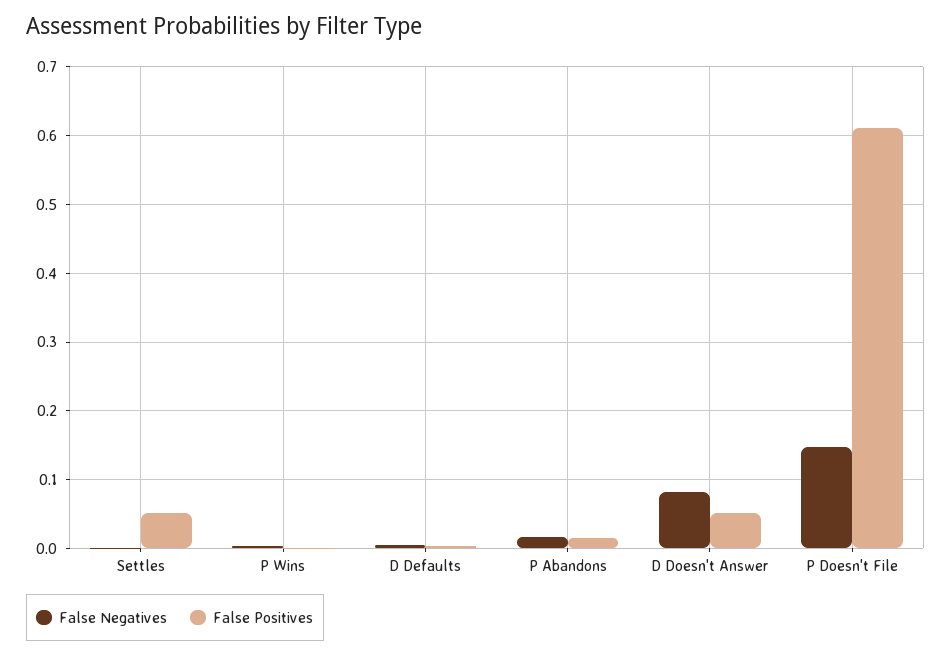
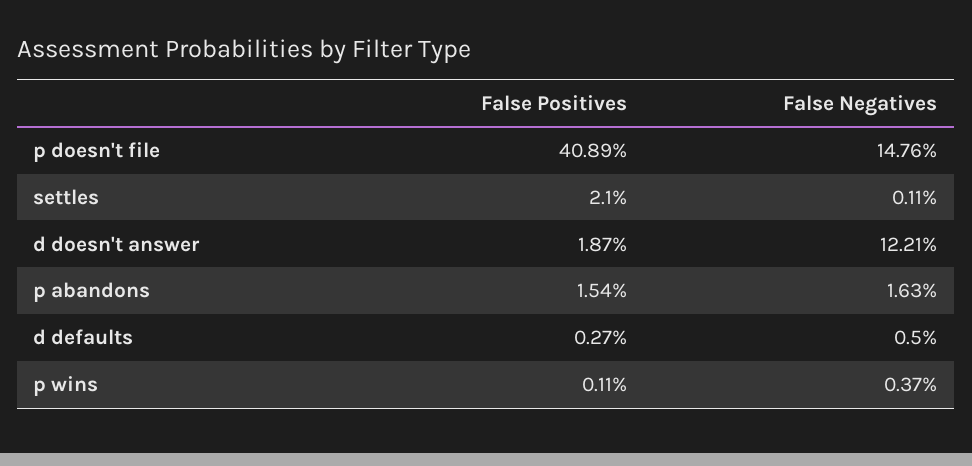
  {
    "False Negatives": {
      "Settles": 0.0011,
      "P Wins": 0.0037,
      "D Defaults": 0.005,
      "P Abandons": 0.0163,
-     "D Doesn't Answer": 0.08,
+     "D Doesn't Answer": 0.1221,
      "P Doesn't File": 0.1476
    },
    "False Positives": {
-     "Settles": 0.05,
+     "Settles": 0.021,
      "P Wins": 0.0011,
      "D Defaults": 0.0027,
      "P Abandons": 0.0154,
-     "D Doesn't Answer": 0.05,
+     "D Doesn't Answer": 0.0187,
-     "P Doesn't File": 0.61
+     "P Doesn't File": 0.4089
    }
  }

